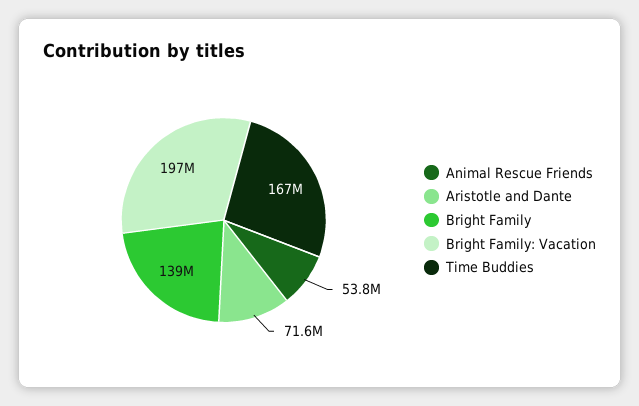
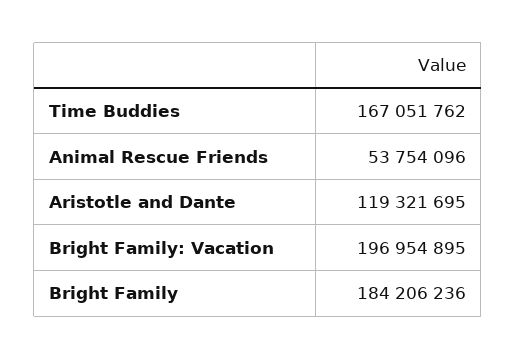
  {
    "Animal Rescue Friends": 53754096,
-   "Aristotle and Dante": 71600000,
+   "Aristotle and Dante": 119321695,
-   "Bright Family": 139000000,
+   "Bright Family": 184206236,
    "Bright Family: Vacation": 196954895,
    "Time Buddies": 167051762
  }

